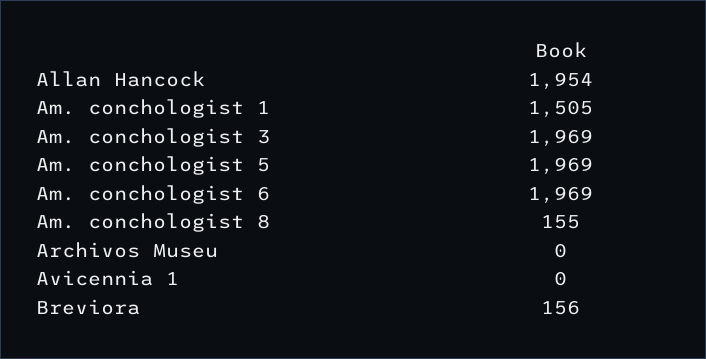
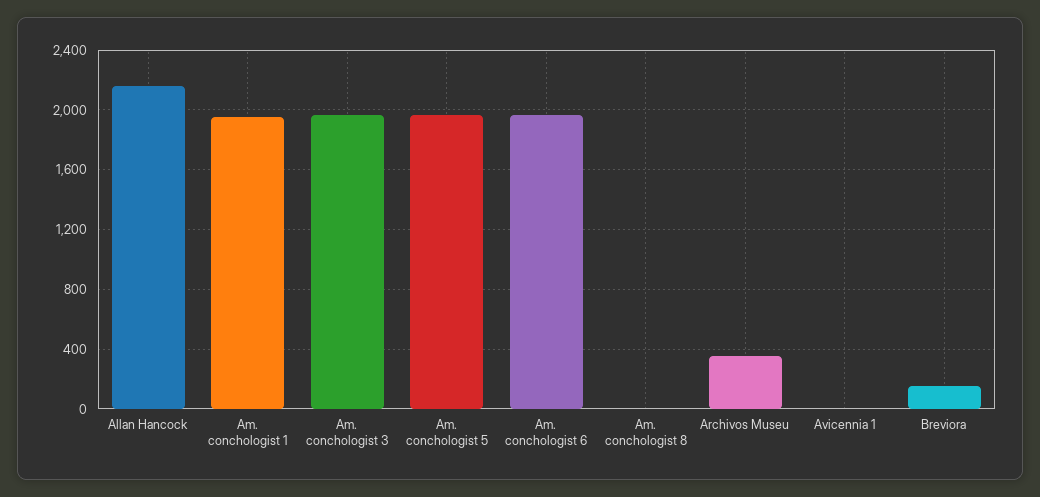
  {
-   "Allan Hancock": 1954,
+   "Allan Hancock": 2150,
-   "Am. conchologist 1": 1505,
+   "Am. conchologist 1": 1950,
    "Am. conchologist 3": 1969,
    "Am. conchologist 5": 1969,
    "Am. conchologist 6": 1969,
-   "Am. conchologist 8": 155,
+   "Am. conchologist 8": 0,
-   "Archivos Museu": 0,
+   "Archivos Museu": 350,
    "Avicennia 1": 0,
    "Breviora": 156
  }

